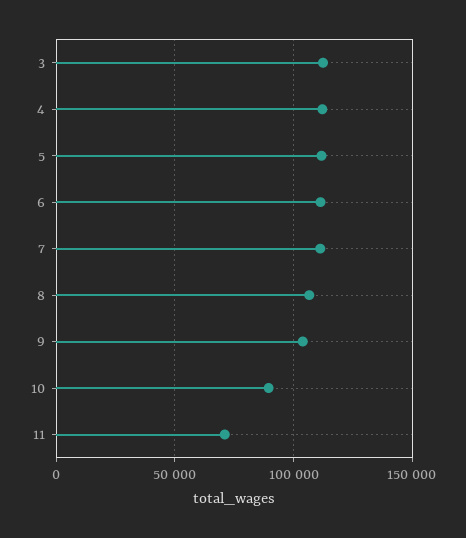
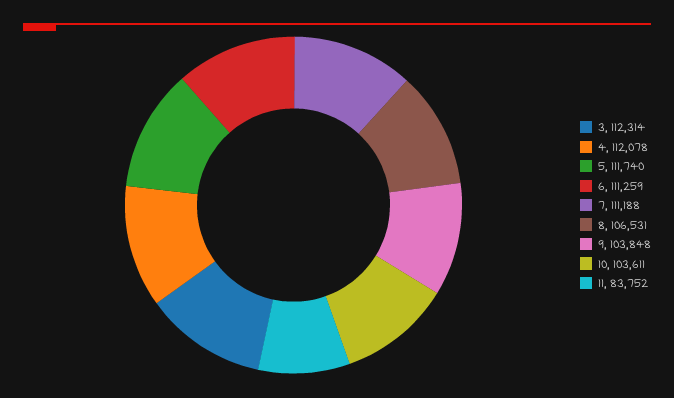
  {
    "3": 112314,
    "4": 112078,
    "5": 111740,
    "6": 111259,
    "7": 111188,
    "8": 106531,
    "9": 103848,
-   "10": 90000,
+   "10": 103611,
-   "11": 70000
+   "11": 83752
  }

